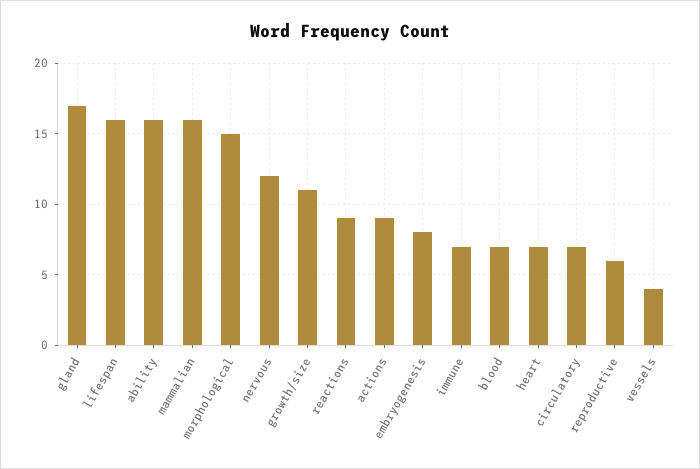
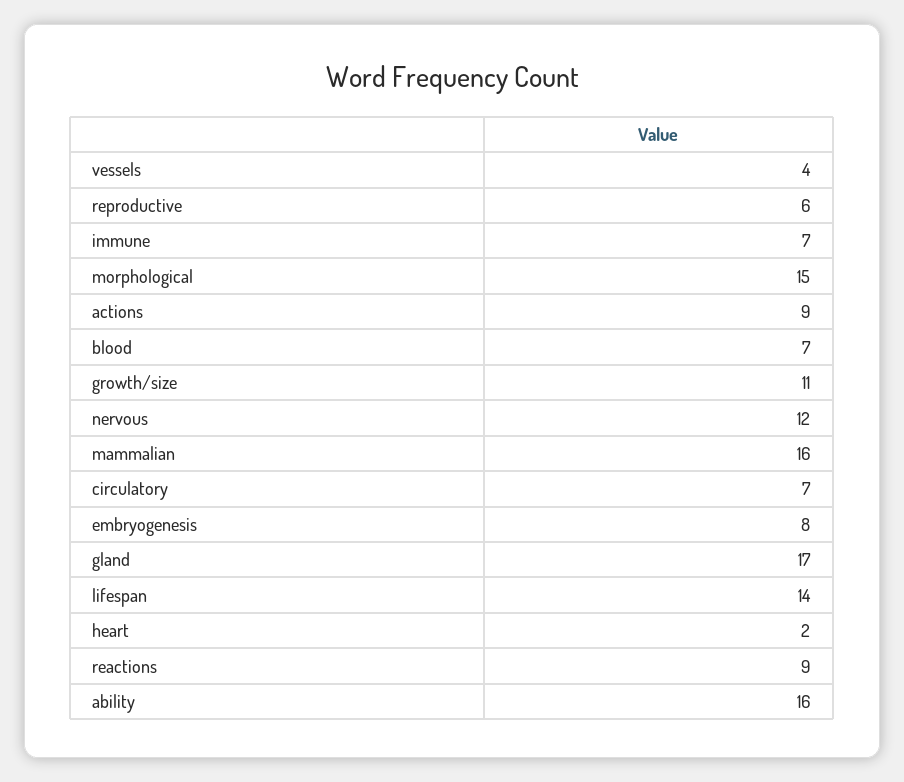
  {
    "gland": 17,
-   "lifespan": 16,
+   "lifespan": 14,
    "ability": 16,
    "mammalian": 16,
    "morphological": 15,
    "nervous": 12,
    "growth/size": 11,
    "reactions": 9,
    "actions": 9,
    "embryogenesis": 8,
    "immune": 7,
    "blood": 7,
-   "heart": 7,
+   "heart": 2,
    "circulatory": 7,
    "reproductive": 6,
    "vessels": 4
  }

